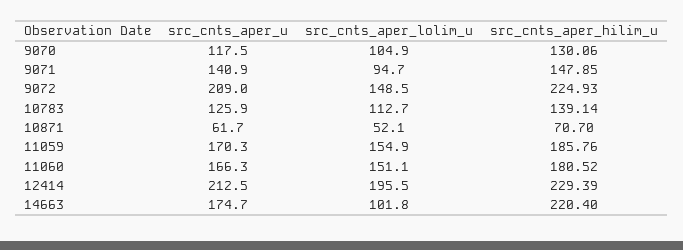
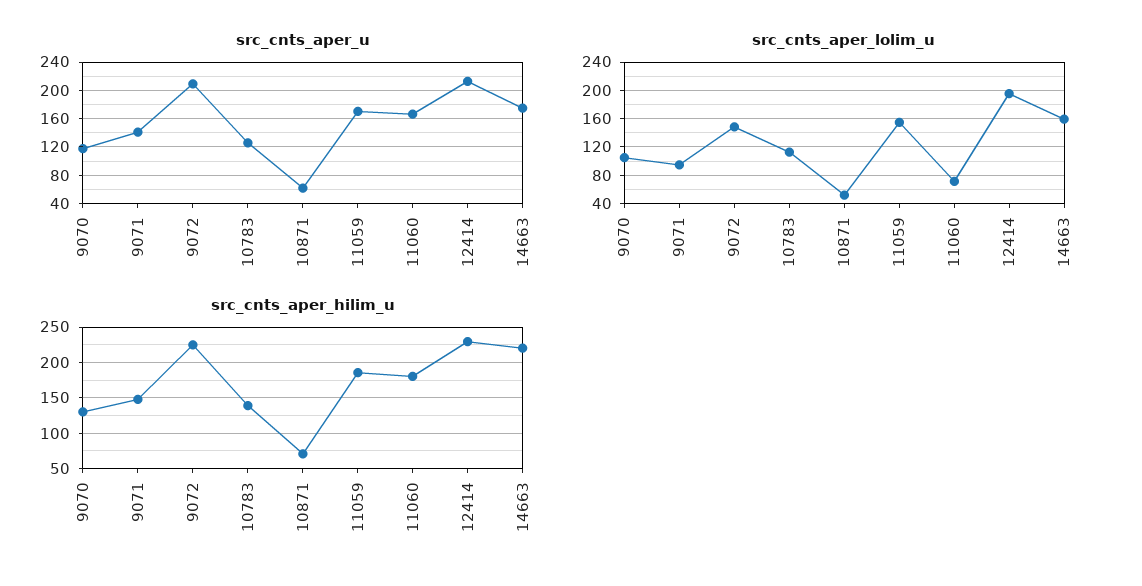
  {
    "src_cnts_aper_u": {
      "9070": 117.5,
      "9071": 140.9,
      "9072": 209,
      "10783": 125.9,
      "10871": 61.7,
      "11059": 170.3,
      "11060": 166.3,
      "12414": 212.5,
      "14663": 174.7
    },
    "src_cnts_aper_lolim_u": {
      "9070": 104.9,
      "9071": 94.7,
      "9072": 148.5,
      "10783": 112.7,
      "10871": 52.1,
      "11059": 154.9,
-     "11060": 151.1,
+     "11060": 70,
      "12414": 195.5,
-     "14663": 101.8
+     "14663": 160
    },
    "src_cnts_aper_hilim_u": {
      "9070": 130.06,
      "9071": 147.85,
      "9072": 224.93,
      "10783": 139.14,
      "10871": 70.7,
      "11059": 185.76,
      "11060": 180.52,
      "12414": 229.39,
      "14663": 220.4
    }
  }

